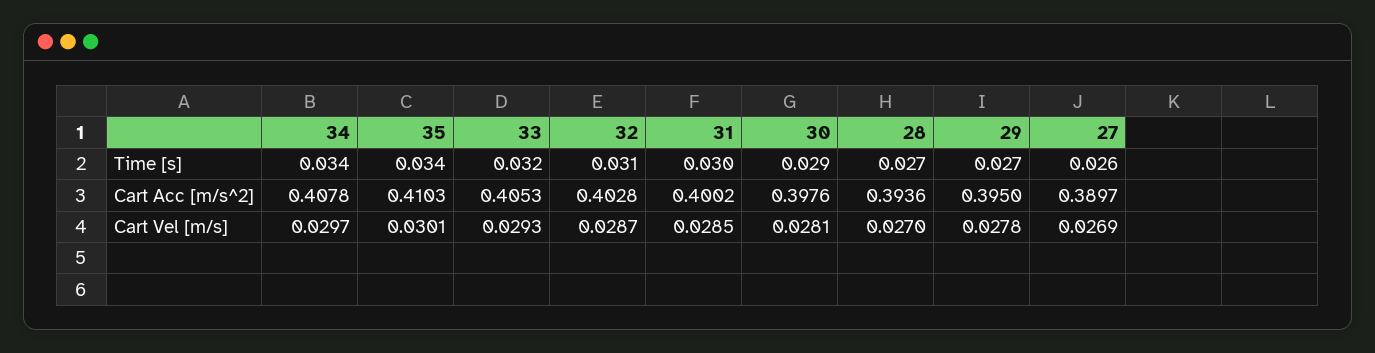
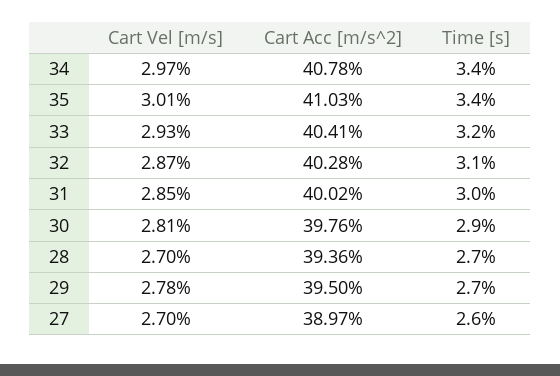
  {
    "34": {
      "Time [s]": 0.034,
      "Cart Acc [m/s^2]": 0.4078,
      "Cart Vel [m/s]": 0.0297
    },
    "35": {
      "Time [s]": 0.034,
      "Cart Acc [m/s^2]": 0.4103,
      "Cart Vel [m/s]": 0.0301
    },
    "33": {
      "Time [s]": 0.032,
-     "Cart Acc [m/s^2]": 0.4053,
+     "Cart Acc [m/s^2]": 0.4041,
      "Cart Vel [m/s]": 0.0293
    },
    "32": {
      "Time [s]": 0.031,
      "Cart Acc [m/s^2]": 0.4028,
      "Cart Vel [m/s]": 0.0287
    },
    "31": {
      "Time [s]": 0.03,
      "Cart Acc [m/s^2]": 0.4002,
      "Cart Vel [m/s]": 0.0285
    },
    "30": {
      "Time [s]": 0.029,
      "Cart Acc [m/s^2]": 0.3976,
      "Cart Vel [m/s]": 0.0281
    },
    "28": {
      "Time [s]": 0.027,
      "Cart Acc [m/s^2]": 0.3936,
      "Cart Vel [m/s]": 0.027
    },
    "29": {
      "Time [s]": 0.027,
      "Cart Acc [m/s^2]": 0.395,
      "Cart Vel [m/s]": 0.0278
    },
    "27": {
      "Time [s]": 0.026,
      "Cart Acc [m/s^2]": 0.3897,
-     "Cart Vel [m/s]": 0.0269
+     "Cart Vel [m/s]": 0.027
    }
  }

